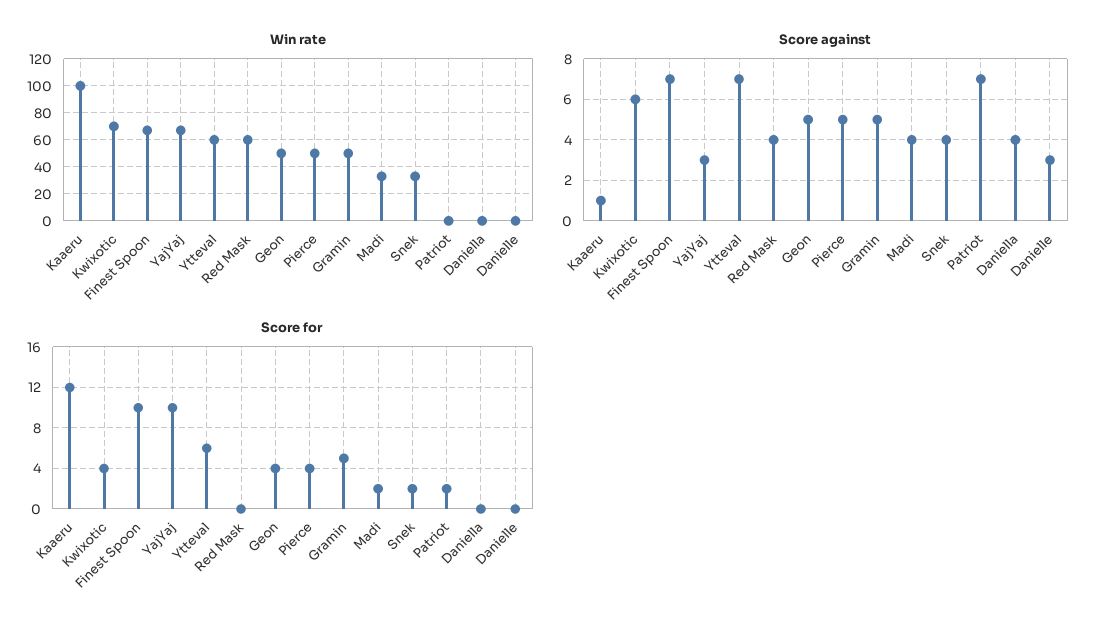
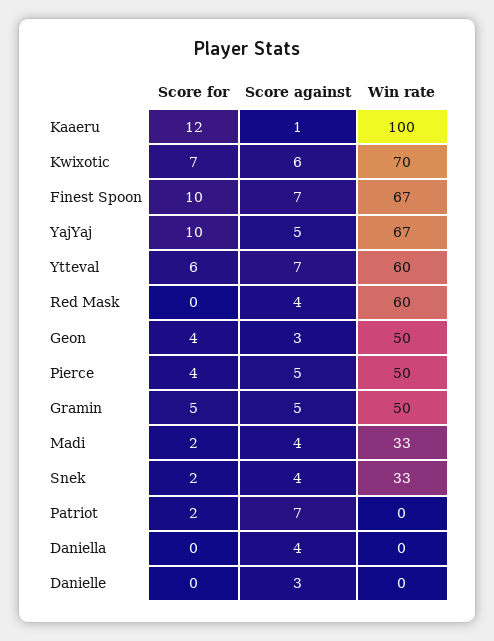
  {
    "Win rate": {
      "Kaaeru": 100,
      "Kwixotic": 70,
      "Finest Spoon": 67,
      "YajYaj": 67,
      "Ytteval": 60,
      "Red Mask": 60,
      "Geon": 50,
      "Pierce": 50,
      "Gramin": 50,
      "Madi": 33,
      "Snek": 33,
      "Patriot": 0,
      "Daniella": 0,
      "Danielle": 0
    },
    "Score against": {
      "Kaaeru": 1,
      "Kwixotic": 6,
      "Finest Spoon": 7,
-     "YajYaj": 3,
+     "YajYaj": 5,
      "Ytteval": 7,
      "Red Mask": 4,
-     "Geon": 5,
+     "Geon": 3,
      "Pierce": 5,
      "Gramin": 5,
      "Madi": 4,
      "Snek": 4,
      "Patriot": 7,
      "Daniella": 4,
      "Danielle": 3
    },
    "Score for": {
      "Kaaeru": 12,
-     "Kwixotic": 4,
+     "Kwixotic": 7,
      "Finest Spoon": 10,
      "YajYaj": 10,
      "Ytteval": 6,
      "Red Mask": 0,
      "Geon": 4,
      "Pierce": 4,
      "Gramin": 5,
      "Madi": 2,
      "Snek": 2,
      "Patriot": 2,
      "Daniella": 0,
      "Danielle": 0
    }
  }

